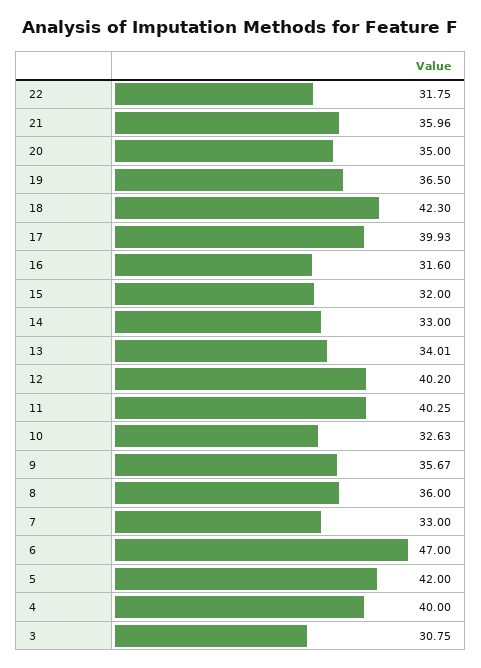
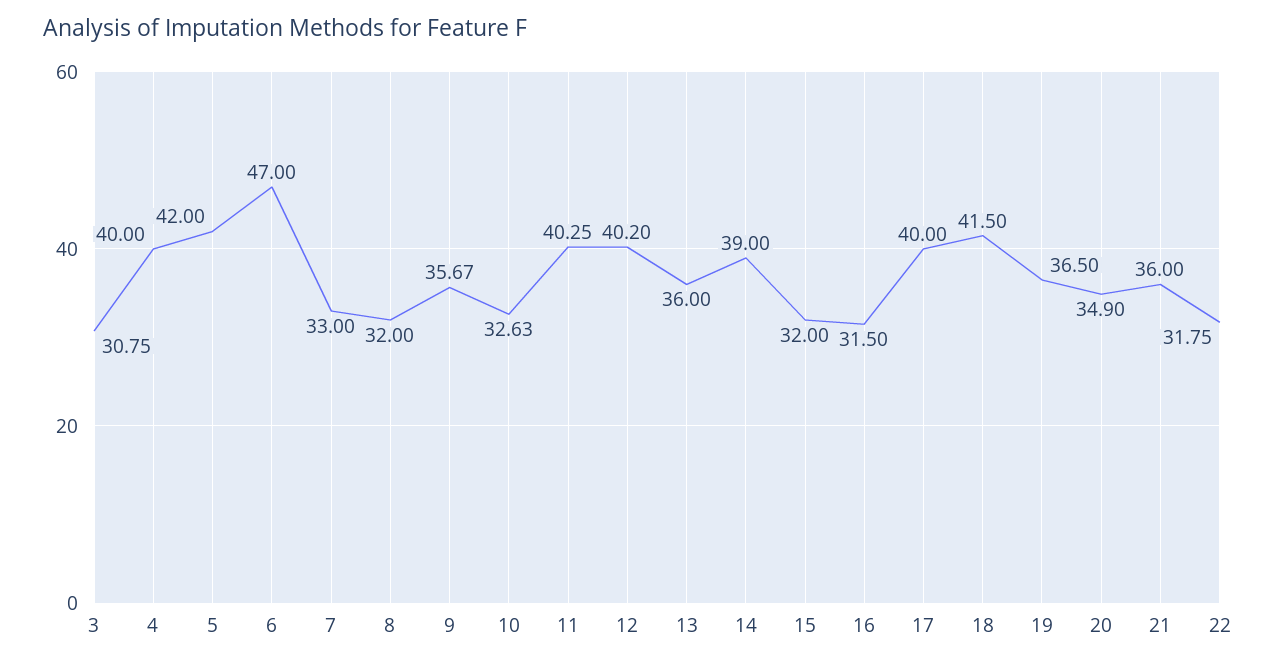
  {
    "22": 31.75,
-   "21": 35.96,
+   "21": 36,
-   "20": 35,
+   "20": 34.9,
    "19": 36.5,
-   "18": 42.3,
+   "18": 41.5,
-   "17": 39.93,
+   "17": 40,
-   "16": 31.6,
+   "16": 31.5,
    "15": 32,
-   "14": 33,
+   "14": 39,
-   "13": 34.01,
+   "13": 36,
    "12": 40.2,
    "11": 40.25,
    "10": 32.63,
    "9": 35.67,
-   "8": 36,
+   "8": 32,
    "7": 33,
    "6": 47,
    "5": 42,
    "4": 40,
    "3": 30.75
  }

